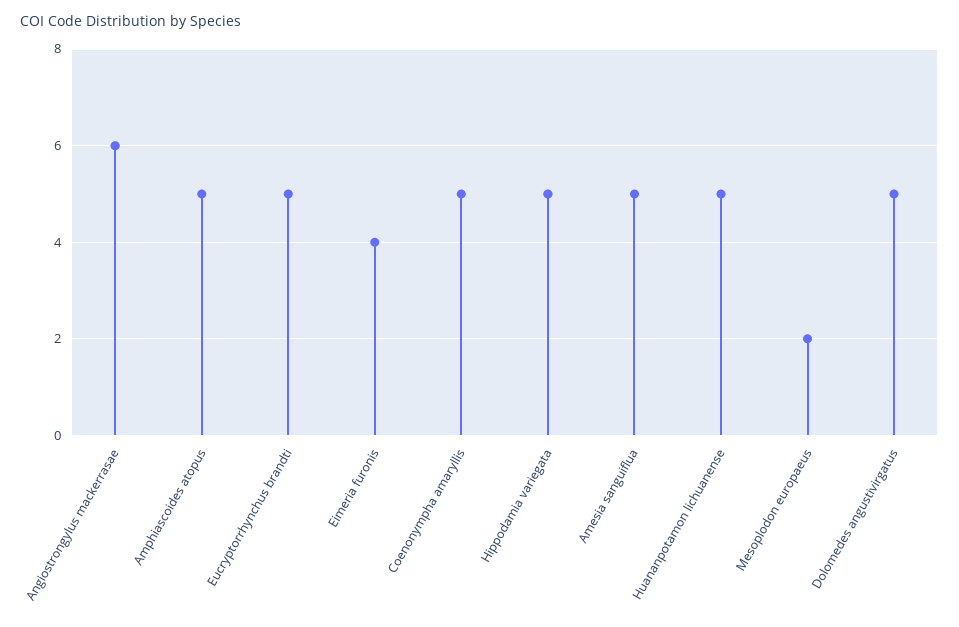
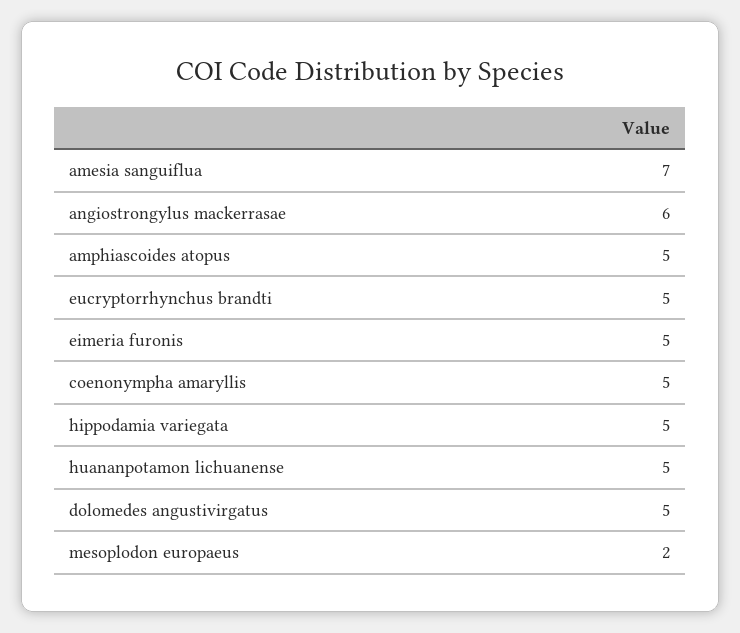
  {
    "Angiostrongylus mackerrasae": 6,
    "Amphiascoides atopus": 5,
    "Eucryptorrhynchus brandti": 5,
-   "Eimeria furonis": 4,
+   "Eimeria furonis": 5,
    "Coenonympha amaryllis": 5,
    "Hippodamia variegata": 5,
-   "Amesia sanguiflua": 5,
+   "Amesia sanguiflua": 7,
    "Huananpotamon lichuanense": 5,
    "Mesoplodon europaeus": 2,
    "Dolomedes angustivirgatus": 5
  }

